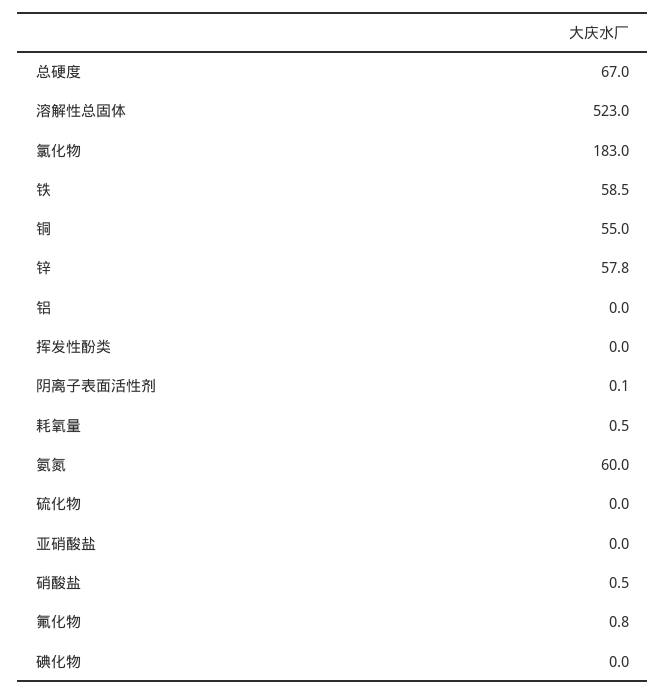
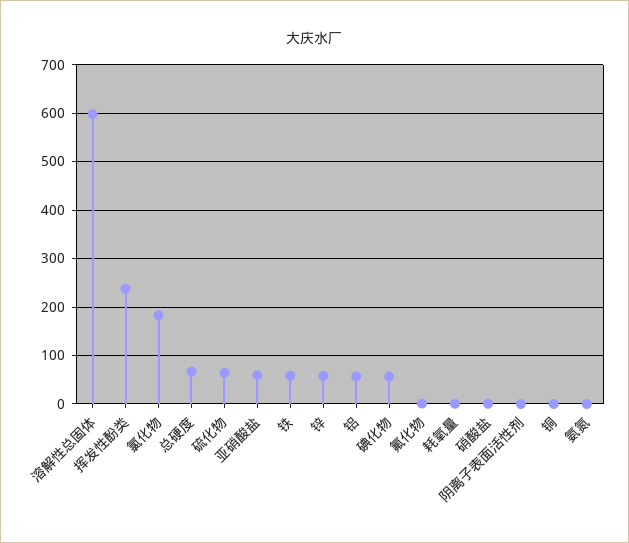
  {
    "总硬度": 67,
-   "溶解性总固体": 523,
+   "溶解性总固体": 600,
    "氯化物": 183,
    "铁": 58.5,
-   "铜": 55,
+   "铜": 0,
    "锌": 57.8,
-   "铝": 0,
+   "铝": 60,
-   "挥发性酚类": 0,
+   "挥发性酚类": 240,
    "阴离子表面活性剂": 0.1,
    "耗氧量": 0.5,
-   "氨氮": 60,
+   "氨氮": 0,
-   "硫化物": 0,
+   "硫化物": 60,
-   "亚硝酸盐": 0,
+   "亚硝酸盐": 60,
    "硝酸盐": 0.5,
    "氟化物": 0.8,
-   "碘化物": 0
+   "碘化物": 60
  }

